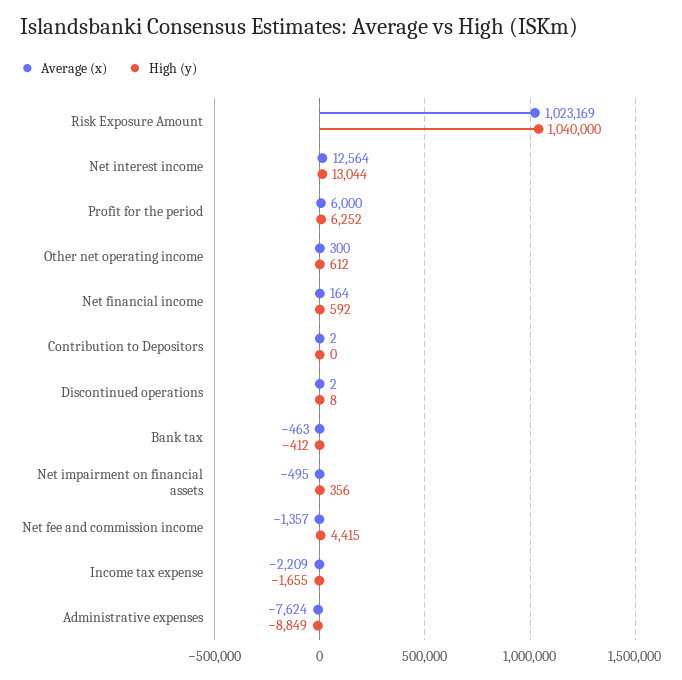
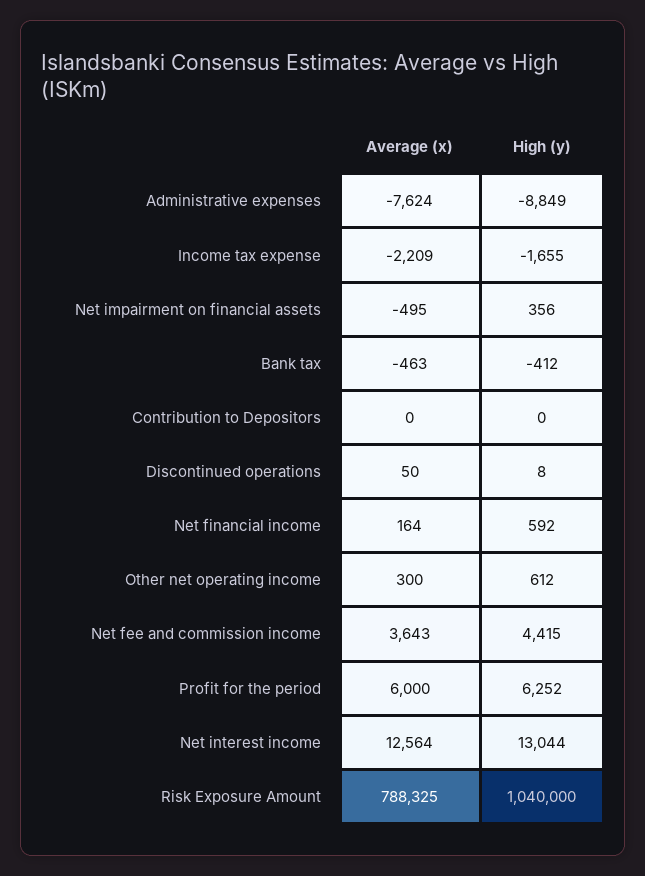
  {
    "Average (x)": {
-     "Risk Exposure Amount": 1023169,
+     "Risk Exposure Amount": 788325,
      "Net interest income": 12564,
      "Profit for the period": 6000,
      "Other net operating income": 300,
      "Net financial income": 164,
-     "Contribution to Depositors": 2,
+     "Contribution to Depositors": 0,
-     "Discontinued operations": 2,
+     "Discontinued operations": 50,
      "Bank tax": -463,
      "Net impairment on financial assets": -495,
-     "Net fee and commission income": -1357,
+     "Net fee and commission income": 3643,
      "Income tax expense": -2209,
      "Administrative expenses": -7624
    },
    "High (y)": {
      "Risk Exposure Amount": 1040000,
      "Net interest income": 13044,
      "Profit for the period": 6252,
      "Other net operating income": 612,
      "Net financial income": 592,
      "Contribution to Depositors": 0,
      "Discontinued operations": 8,
      "Bank tax": -412,
      "Net impairment on financial assets": 356,
      "Net fee and commission income": 4415,
      "Income tax expense": -1655,
      "Administrative expenses": -8849
    }
  }

